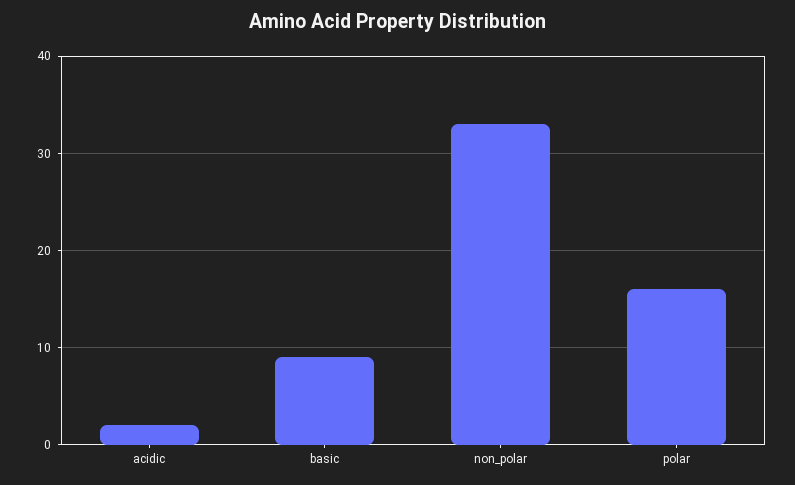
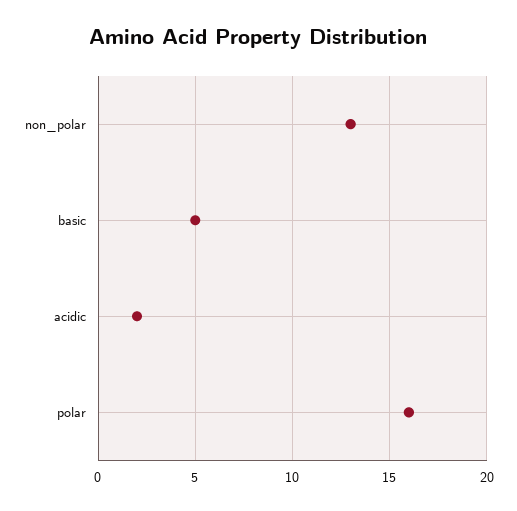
  {
    "acidic": 2,
-   "basic": 9,
+   "basic": 5,
-   "non_polar": 33,
+   "non_polar": 13,
    "polar": 16
  }

